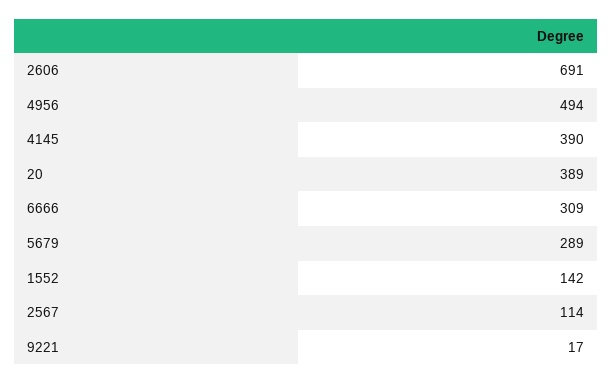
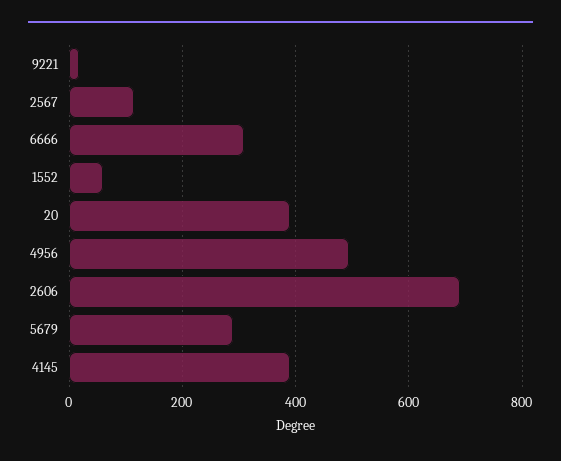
  {
    "2606": 691,
    "4956": 494,
    "4145": 390,
    "20": 389,
    "6666": 309,
    "5679": 289,
-   "1552": 142,
+   "1552": 60,
    "2567": 114,
    "9221": 17
  }

